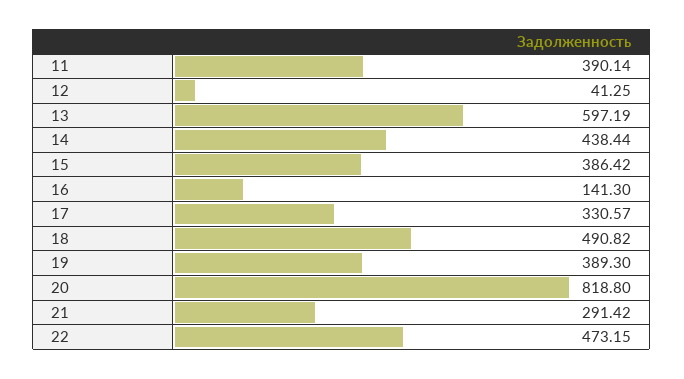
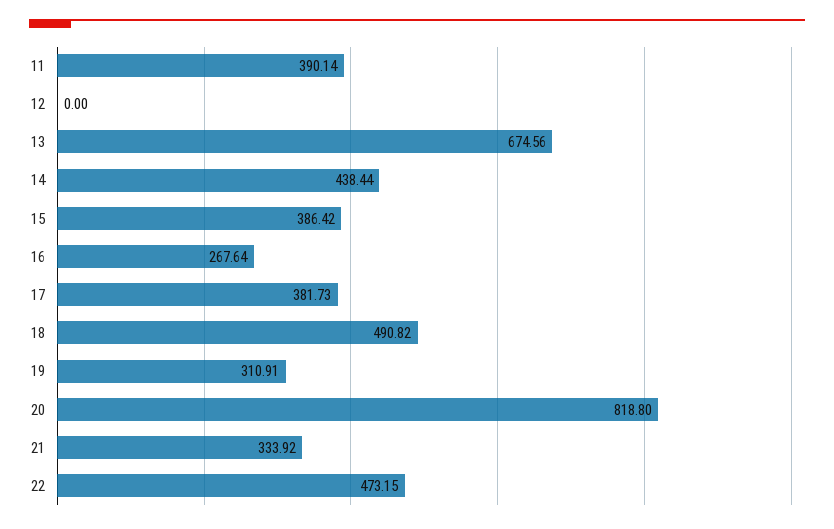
  {
    "11": 390.14,
-   "12": 41.25,
+   "12": 0,
-   "13": 597.19,
+   "13": 674.56,
    "14": 438.44,
    "15": 386.42,
-   "16": 141.3,
+   "16": 267.64,
-   "17": 330.57,
+   "17": 381.73,
    "18": 490.82,
-   "19": 389.3,
+   "19": 310.91,
    "20": 818.8,
-   "21": 291.42,
+   "21": 333.92,
    "22": 473.15
  }

